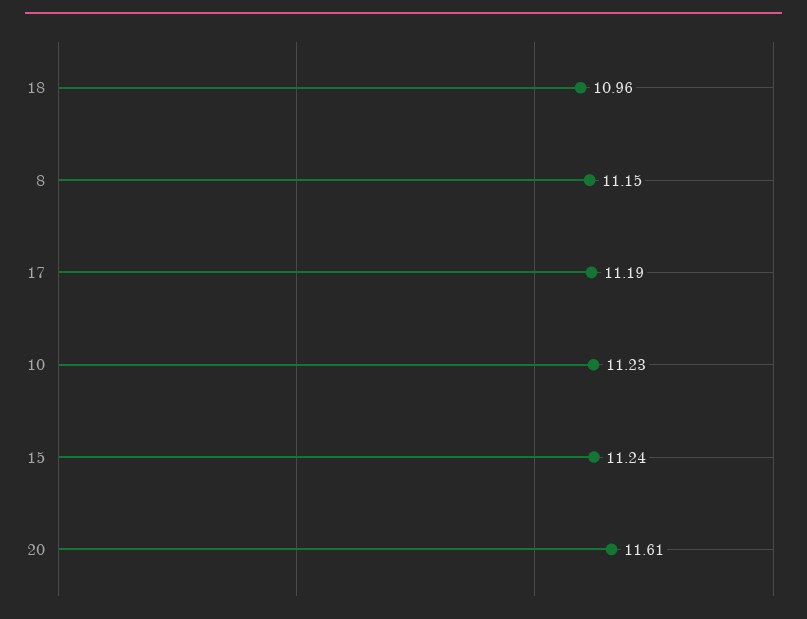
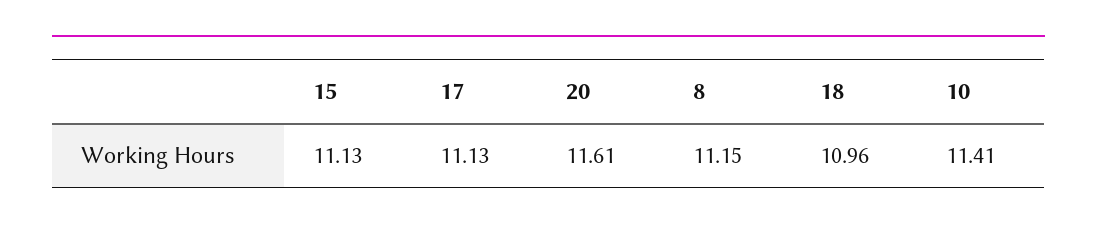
  {
    "18": 10.96,
    "8": 11.15,
-   "17": 11.19,
+   "17": 11.13,
-   "10": 11.23,
+   "10": 11.41,
-   "15": 11.24,
+   "15": 11.13,
    "20": 11.61
  }

